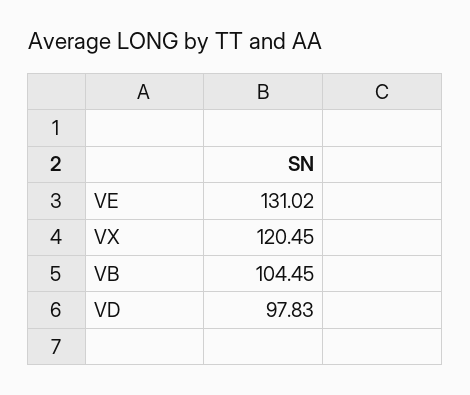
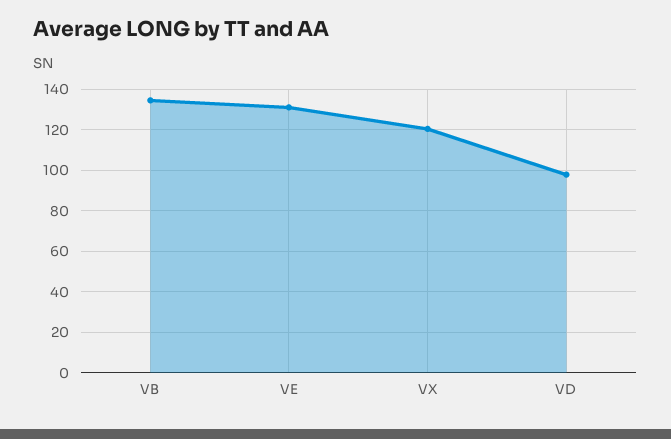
  {
    "VE": 131.02,
    "VX": 120.45,
-   "VB": 104.45,
+   "VB": 135,
    "VD": 97.83
  }

